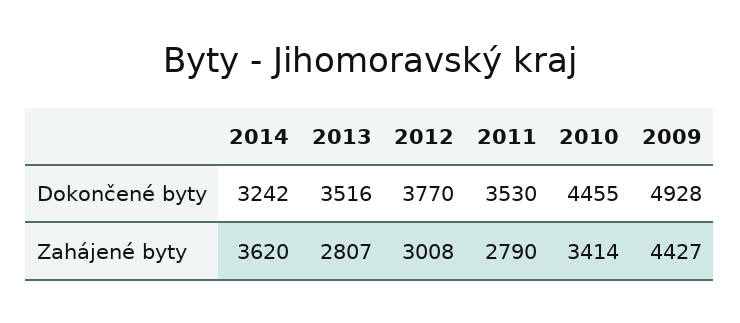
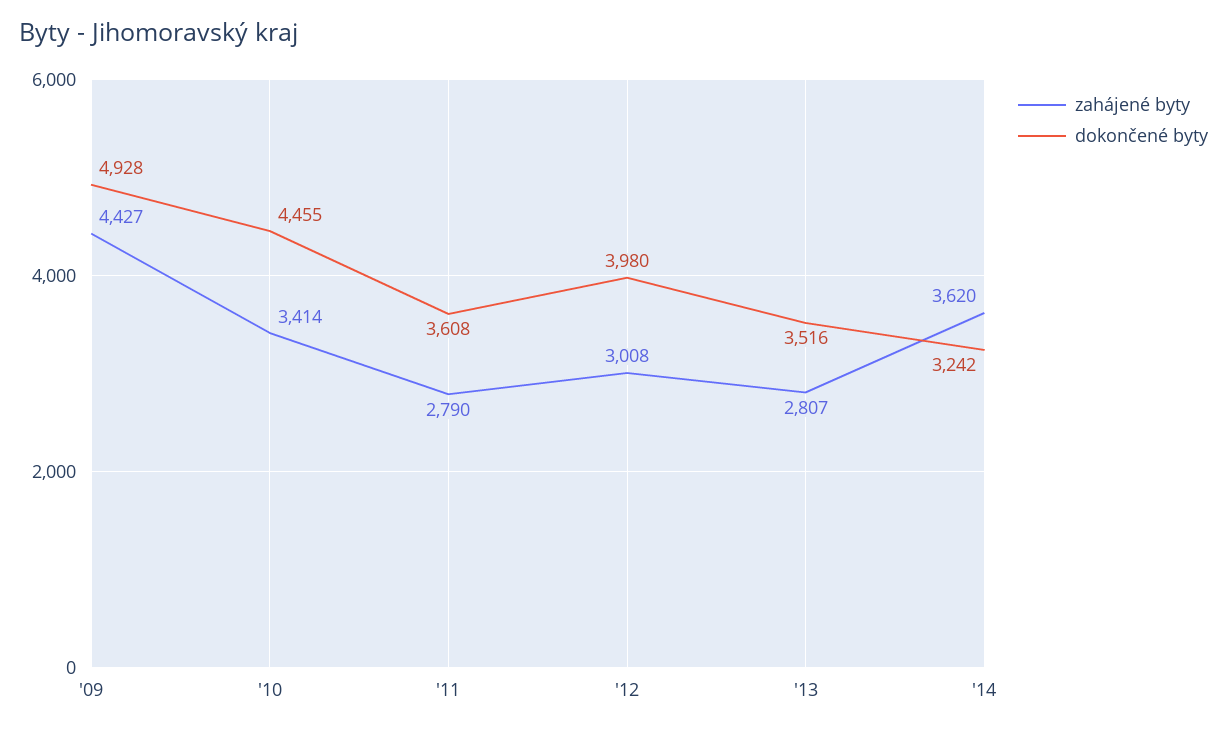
  {
    "Dokončené byty": {
      "2014": 3242,
      "2013": 3516,
-     "2012": 3770,
+     "2012": 3980,
-     "2011": 3530,
+     "2011": 3608,
      "2010": 4455,
      "2009": 4928
    },
    "Zahájené byty": {
      "2014": 3620,
      "2013": 2807,
      "2012": 3008,
      "2011": 2790,
      "2010": 3414,
      "2009": 4427
    }
  }

